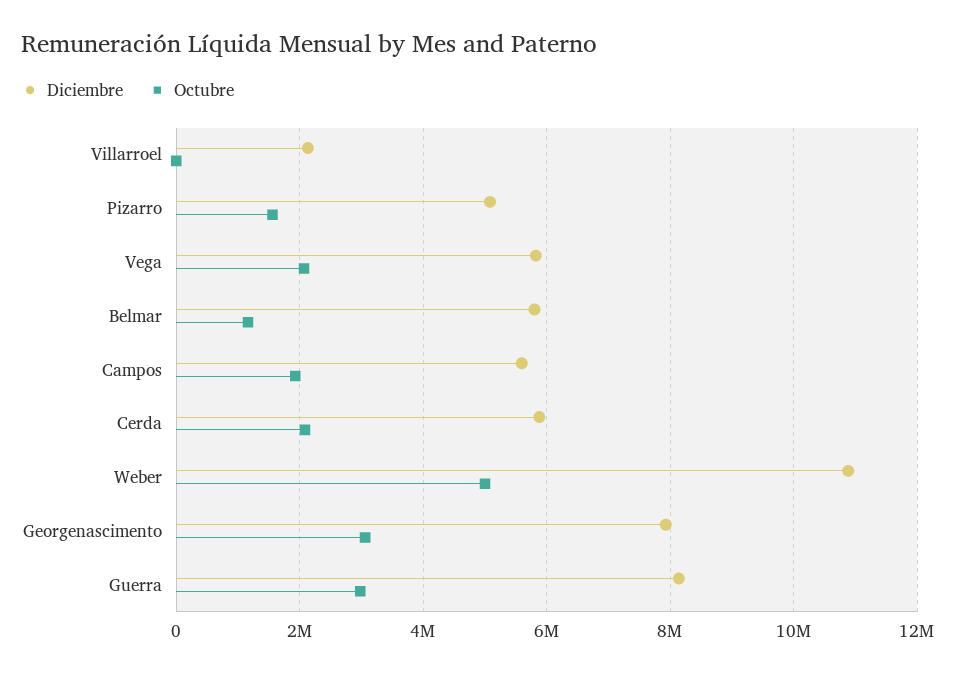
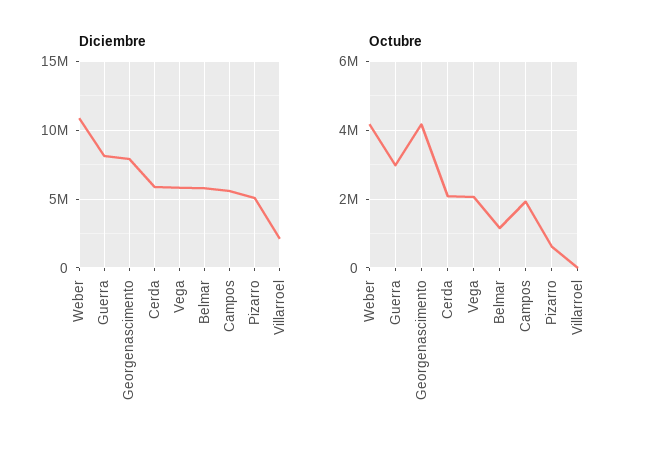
  {
    "Diciembre": {
      "Villarroel": 2200000,
      "Pizarro": 5000000,
      "Vega": 5800000,
      "Belmar": 5800000,
      "Campos": 5600000,
      "Cerda": 5800000,
      "Weber": 10800000,
      "Georgenascimento": 8000000,
      "Guerra": 8200000
    },
    "Octubre": {
      "Villarroel": 0,
-     "Pizarro": 1600000,
+     "Pizarro": 600000,
      "Vega": 2000000,
      "Belmar": 1200000,
      "Campos": 2000000,
      "Cerda": 2000000,
-     "Weber": 5000000,
+     "Weber": 4200000,
-     "Georgenascimento": 3000000,
+     "Georgenascimento": 4200000,
      "Guerra": 3000000
    }
  }

